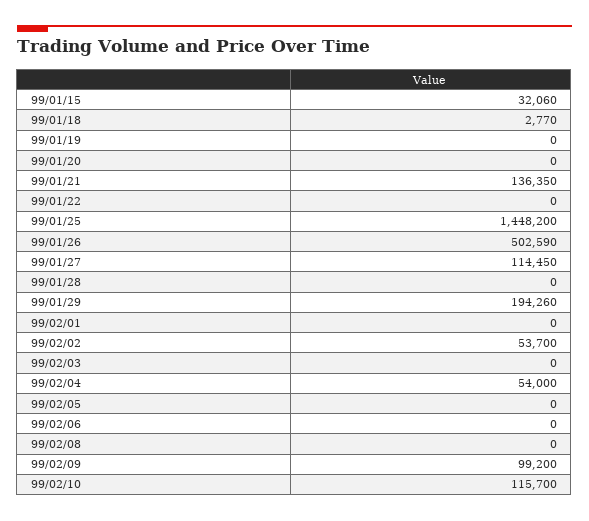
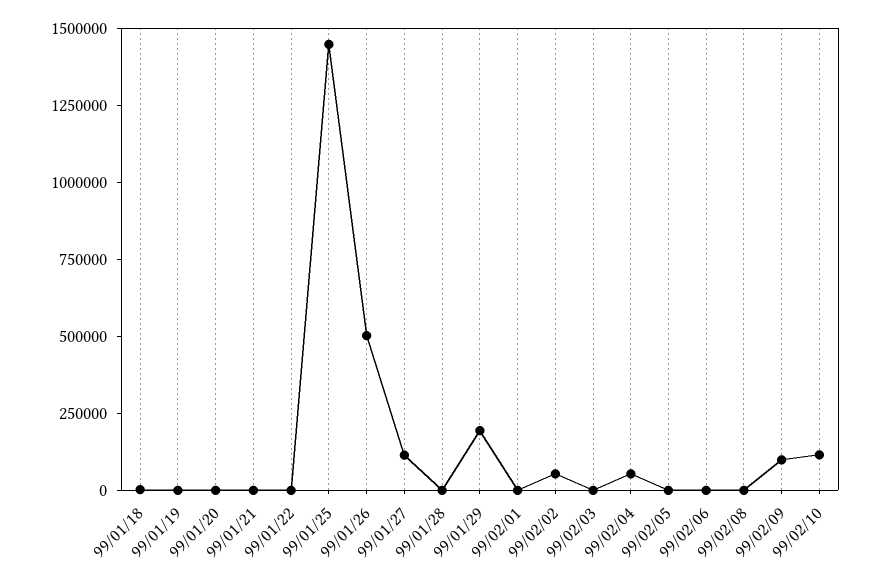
  {
-   "99/01/15": 32060,
    "99/01/18": 2770,
    "99/01/19": 0,
    "99/01/20": 0,
-   "99/01/21": 136350,
+   "99/01/21": 0,
    "99/01/22": 0,
    "99/01/25": 1448200,
    "99/01/26": 502590,
    "99/01/27": 114450,
    "99/01/28": 0,
    "99/01/29": 194260,
    "99/02/01": 0,
    "99/02/02": 53700,
    "99/02/03": 0,
    "99/02/04": 54000,
    "99/02/05": 0,
    "99/02/06": 0,
    "99/02/08": 0,
    "99/02/09": 99200,
    "99/02/10": 115700
  }

